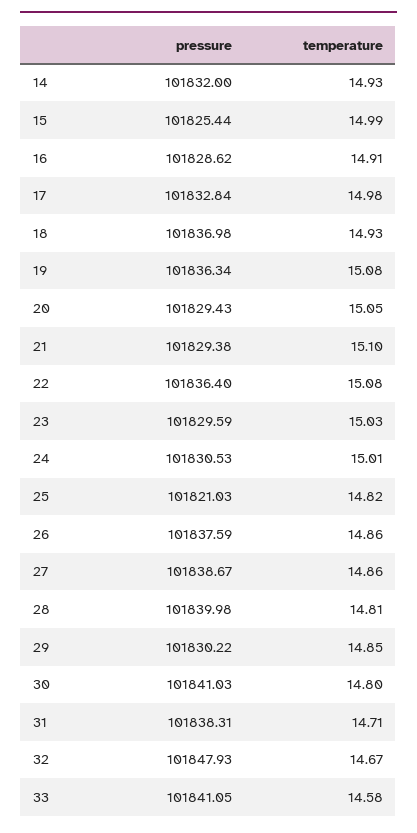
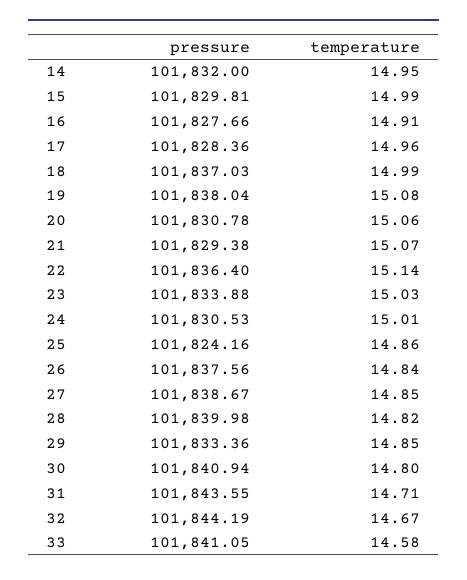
  {
    "pressure": {
      "14": 101832,
-     "15": 101825.44,
+     "15": 101829.81,
-     "16": 101828.62,
+     "16": 101827.66,
-     "17": 101832.84,
+     "17": 101828.36,
-     "18": 101836.98,
+     "18": 101837.03,
-     "19": 101836.34,
+     "19": 101838.04,
-     "20": 101829.43,
+     "20": 101830.78,
      "21": 101829.38,
      "22": 101836.4,
-     "23": 101829.59,
+     "23": 101833.88,
      "24": 101830.53,
-     "25": 101821.03,
+     "25": 101824.16,
-     "26": 101837.59,
+     "26": 101837.56,
      "27": 101838.67,
      "28": 101839.98,
-     "29": 101830.22,
+     "29": 101833.36,
-     "30": 101841.03,
+     "30": 101840.94,
-     "31": 101838.31,
+     "31": 101843.55,
-     "32": 101847.93,
+     "32": 101844.19,
      "33": 101841.05
    },
    "temperature": {
-     "14": 14.93,
+     "14": 14.95,
      "15": 14.99,
      "16": 14.91,
-     "17": 14.98,
+     "17": 14.96,
-     "18": 14.93,
+     "18": 14.99,
      "19": 15.08,
-     "20": 15.05,
+     "20": 15.06,
-     "21": 15.1,
+     "21": 15.07,
-     "22": 15.08,
+     "22": 15.14,
      "23": 15.03,
      "24": 15.01,
-     "25": 14.82,
+     "25": 14.86,
-     "26": 14.86,
+     "26": 14.84,
-     "27": 14.86,
+     "27": 14.85,
-     "28": 14.81,
+     "28": 14.82,
      "29": 14.85,
      "30": 14.8,
      "31": 14.71,
      "32": 14.67,
      "33": 14.58
    }
  }

